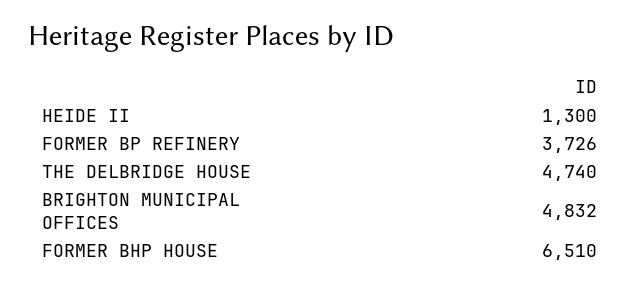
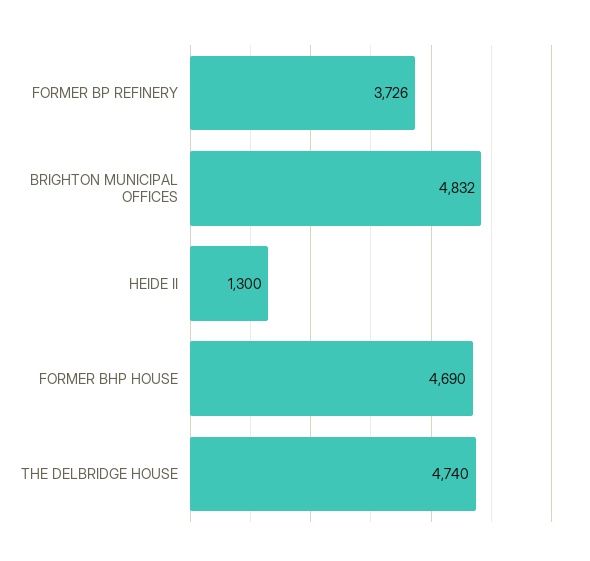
  {
    "HEIDE II": 1300,
    "FORMER BP REFINERY": 3726,
    "THE DELBRIDGE HOUSE": 4740,
    "BRIGHTON MUNICIPAL OFFICES": 4832,
-   "FORMER BHP HOUSE": 6510
+   "FORMER BHP HOUSE": 4690
  }

